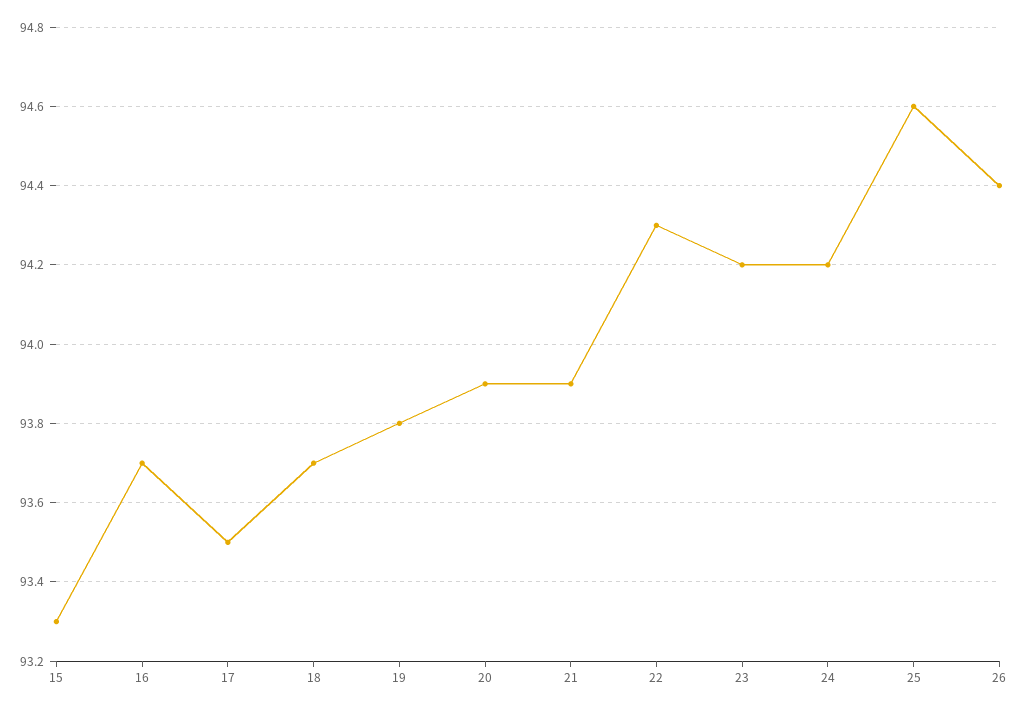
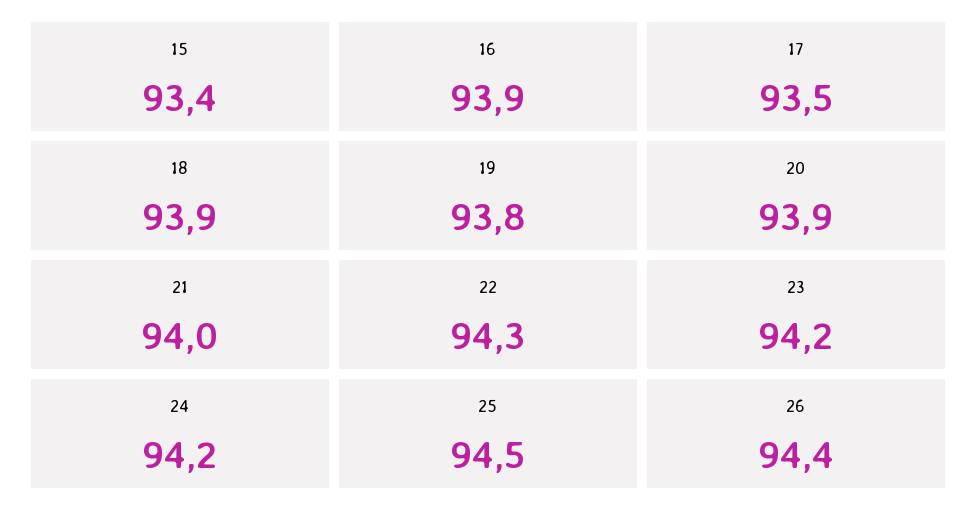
  {
-   "15": 93.3,
+   "15": 93.4,
-   "16": 93.7,
+   "16": 93.9,
    "17": 93.5,
-   "18": 93.7,
+   "18": 93.9,
    "19": 93.8,
    "20": 93.9,
-   "21": 93.9,
+   "21": 94,
    "22": 94.3,
    "23": 94.2,
    "24": 94.2,
-   "25": 94.6,
+   "25": 94.5,
    "26": 94.4
  }

